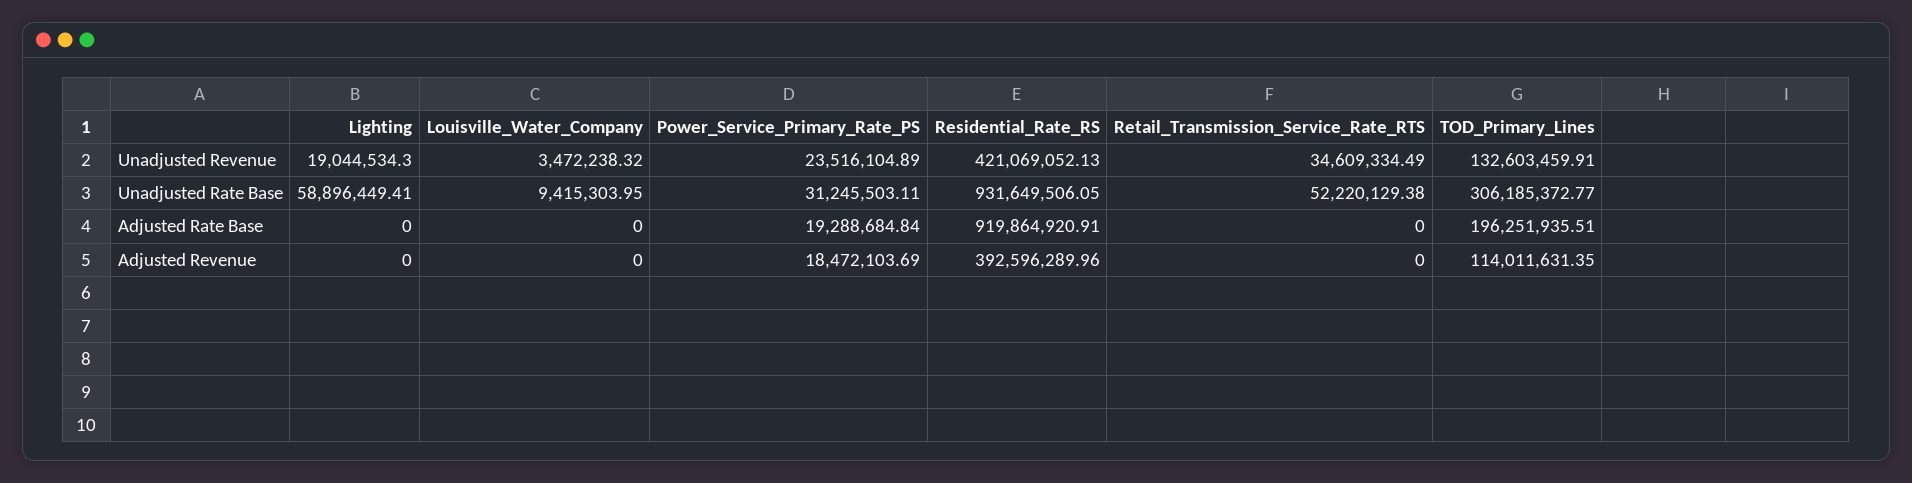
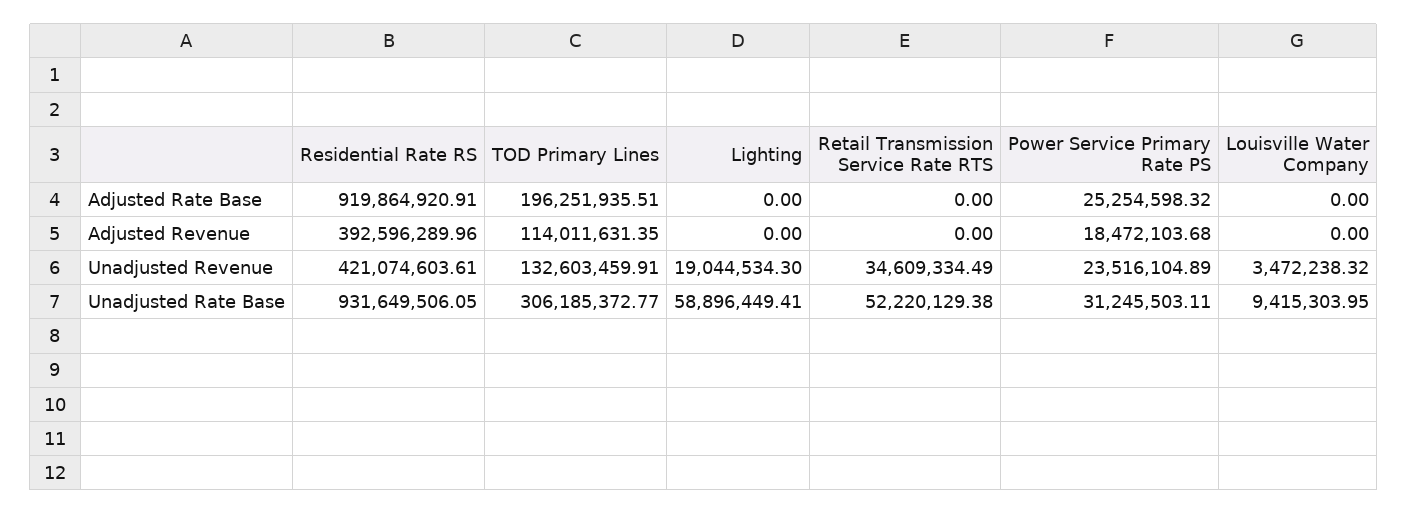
  {
    "Lighting": {
      "Unadjusted Revenue": 19044534.3,
      "Unadjusted Rate Base": 58896449.41,
      "Adjusted Rate Base": 0,
      "Adjusted Revenue": 0
    },
    "Louisville_Water_Company": {
      "Unadjusted Revenue": 3472238.32,
      "Unadjusted Rate Base": 9415303.95,
      "Adjusted Rate Base": 0,
      "Adjusted Revenue": 0
    },
    "Power_Service_Primary_Rate_PS": {
      "Unadjusted Revenue": 23516104.89,
      "Unadjusted Rate Base": 31245503.11,
-     "Adjusted Rate Base": 19288684.84,
+     "Adjusted Rate Base": 25254598.32,
-     "Adjusted Revenue": 18472103.69
+     "Adjusted Revenue": 18472103.68
    },
    "Residential_Rate_RS": {
-     "Unadjusted Revenue": 421069052.13,
+     "Unadjusted Revenue": 421074603.61,
      "Unadjusted Rate Base": 931649506.05,
      "Adjusted Rate Base": 919864920.91,
      "Adjusted Revenue": 392596289.96
    },
    "Retail_Transmission_Service_Rate_RTS": {
      "Unadjusted Revenue": 34609334.49,
      "Unadjusted Rate Base": 52220129.38,
      "Adjusted Rate Base": 0,
      "Adjusted Revenue": 0
    },
    "TOD_Primary_Lines": {
      "Unadjusted Revenue": 132603459.91,
      "Unadjusted Rate Base": 306185372.77,
      "Adjusted Rate Base": 196251935.51,
      "Adjusted Revenue": 114011631.35
    }
  }

